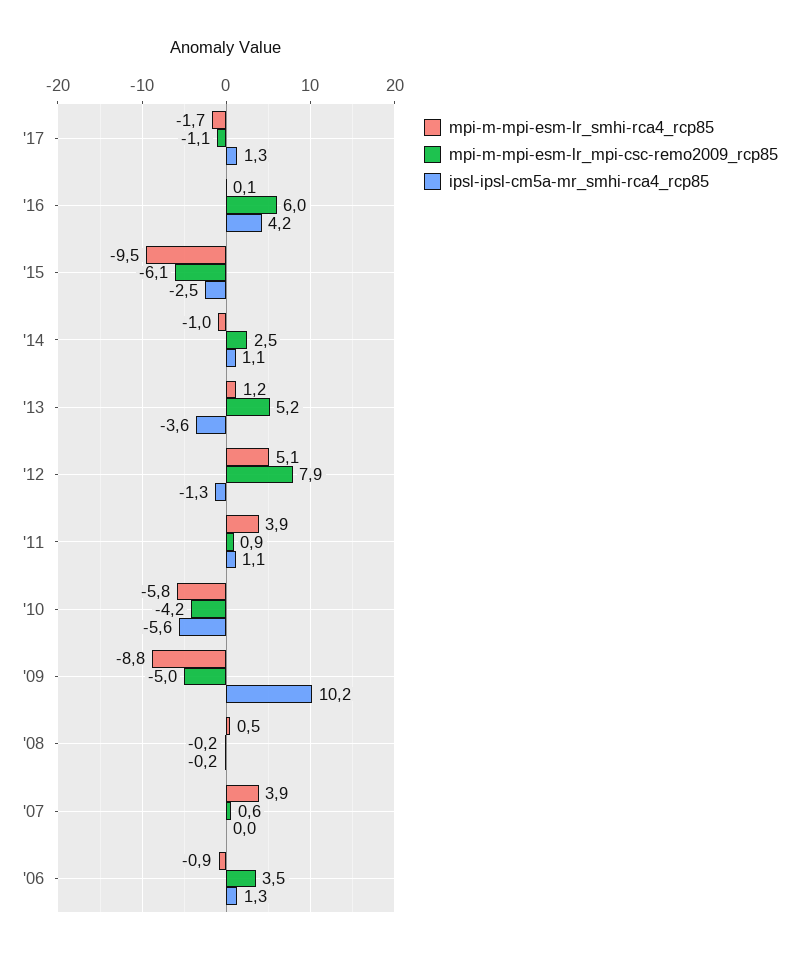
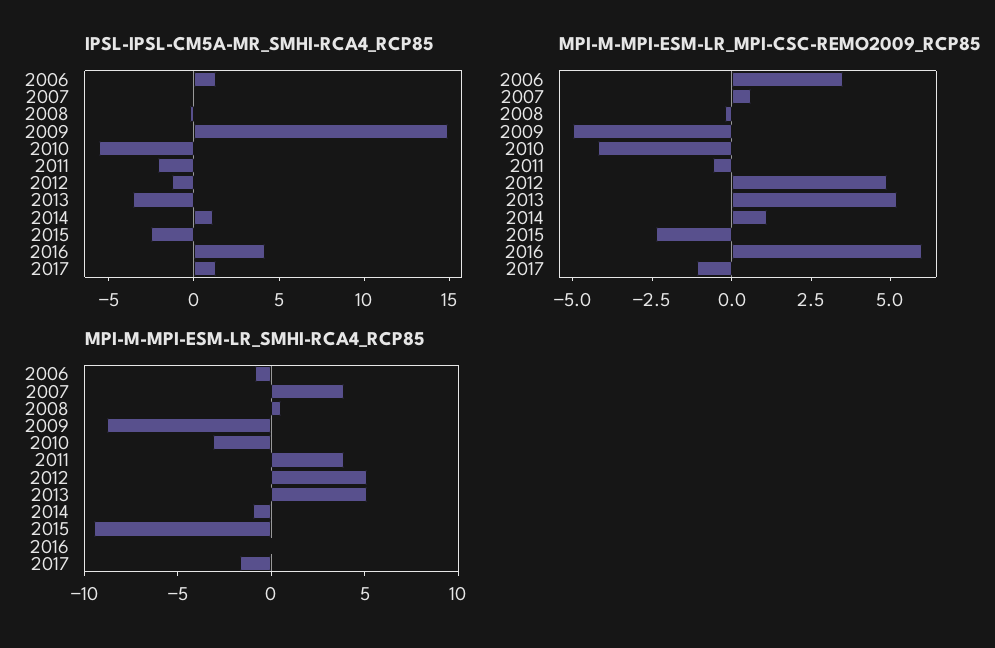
  {
    "mpi-m-mpi-esm-lr_smhi-rca4_rcp85": {
      "'17": -1.7,
      "'16": 0.1,
      "'15": -9.5,
      "'14": -1,
-     "'13": 1.2,
+     "'13": 5,
      "'12": 5.1,
      "'11": 3.9,
-     "'10": -5.8,
+     "'10": -3,
      "'09": -8.8,
      "'08": 0.5,
      "'07": 3.9,
      "'06": -0.9
    },
    "mpi-m-mpi-esm-lr_mpi-csc-remo2009_rcp85": {
      "'17": -1.1,
      "'16": 6,
-     "'15": -6.1,
+     "'15": -2.5,
-     "'14": 2.5,
+     "'14": 1,
      "'13": 5.2,
-     "'12": 7.9,
+     "'12": 5,
-     "'11": 0.9,
+     "'11": -0.5,
      "'10": -4.2,
      "'09": -5,
      "'08": -0.2,
      "'07": 0.6,
      "'06": 3.5
    },
    "ipsl-ipsl-cm5a-mr_smhi-rca4_rcp85": {
      "'17": 1.3,
      "'16": 4.2,
      "'15": -2.5,
      "'14": 1.1,
      "'13": -3.6,
      "'12": -1.3,
-     "'11": 1.1,
+     "'11": -2,
      "'10": -5.6,
-     "'09": 10.2,
+     "'09": 15,
      "'08": -0.2,
      "'07": 0,
      "'06": 1.3
    }
  }

